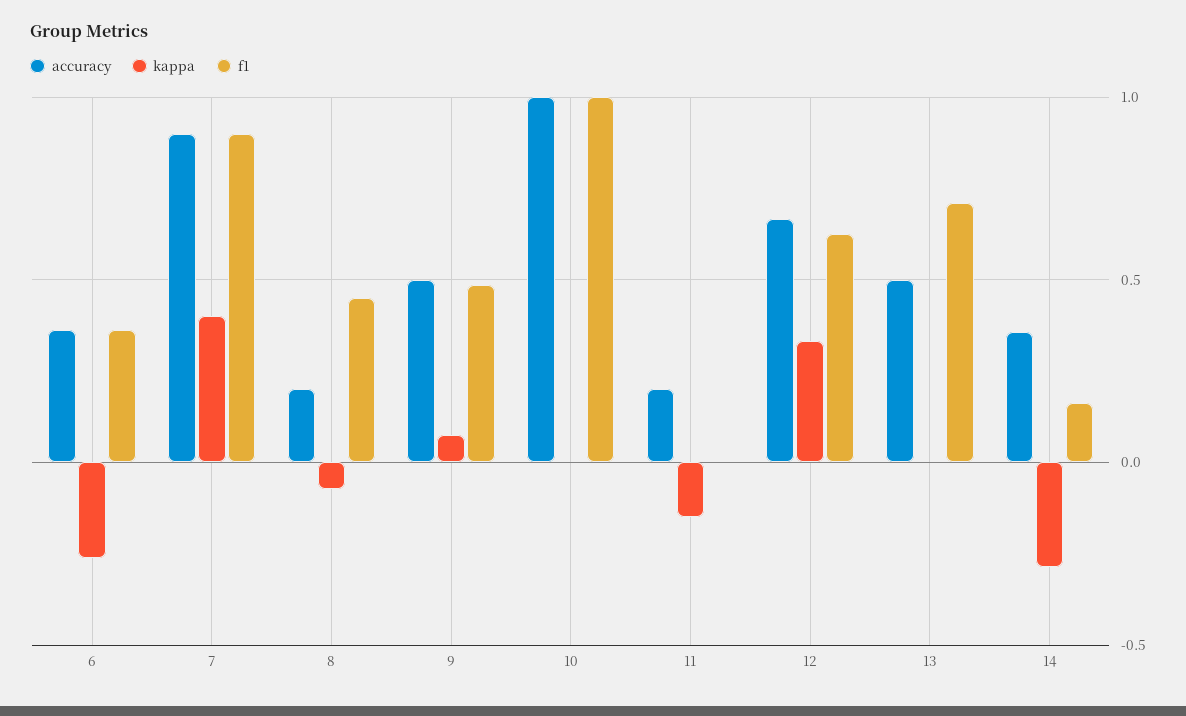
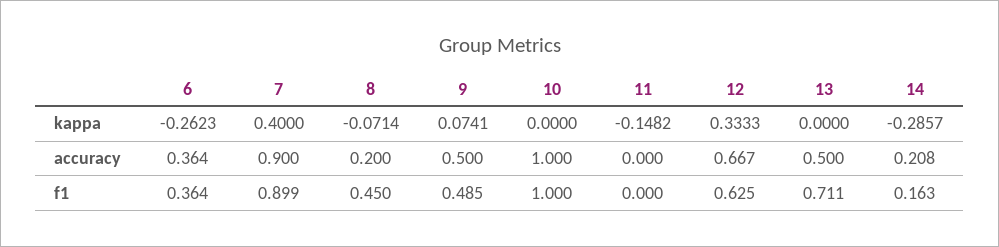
  {
    "accuracy": {
      "6": 0.364,
      "7": 0.9,
      "8": 0.2,
      "9": 0.5,
      "10": 1,
-     "11": 0.2,
+     "11": 0,
      "12": 0.667,
      "13": 0.5,
-     "14": 0.35
+     "14": 0.208
    },
    "kappa": {
      "6": -0.2623,
      "7": 0.4,
      "8": -0.0714,
      "9": 0.0741,
      "10": 0,
      "11": -0.1482,
      "12": 0.3333,
      "13": 0,
      "14": -0.2857
    },
    "f1": {
      "6": 0.364,
      "7": 0.899,
      "8": 0.45,
      "9": 0.485,
      "10": 1,
      "11": 0,
      "12": 0.625,
      "13": 0.711,
      "14": 0.163
    }
  }

